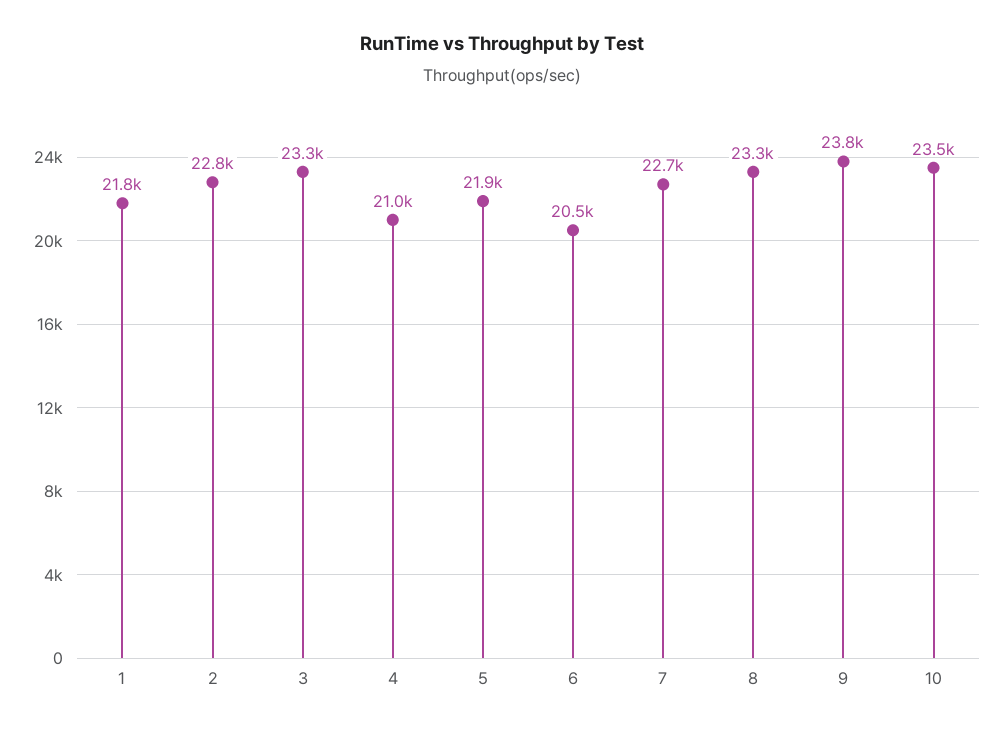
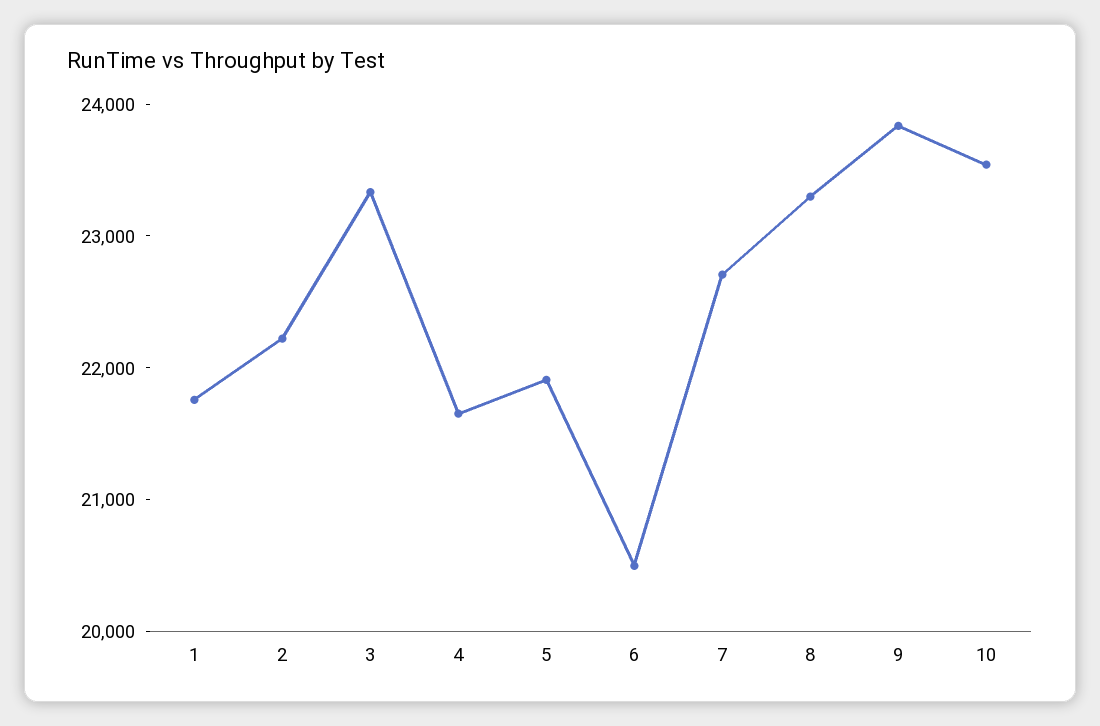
  {
    "1": 21800,
-   "2": 22800,
+   "2": 22200,
    "3": 23300,
-   "4": 21000,
+   "4": 21600,
    "5": 21900,
    "6": 20500,
    "7": 22700,
    "8": 23300,
    "9": 23800,
    "10": 23500
  }

